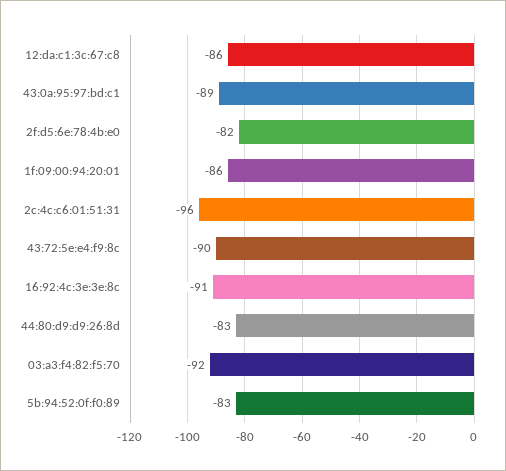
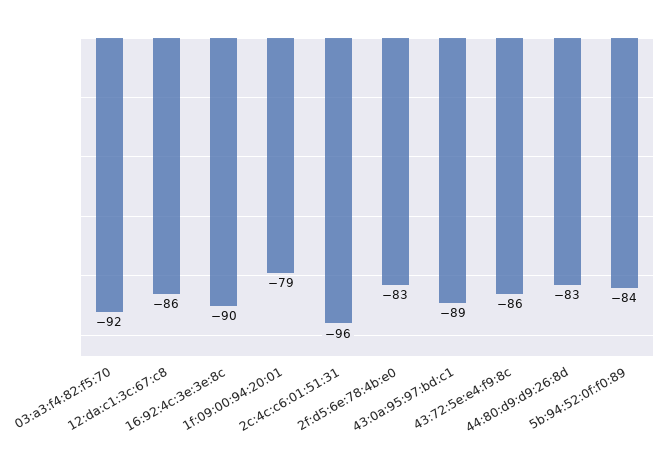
  {
    "12:da:c1:3c:67:c8": -86,
    "43:0a:95:97:bd:c1": -89,
-   "2f:d5:6e:78:4b:e0": -82,
+   "2f:d5:6e:78:4b:e0": -83,
-   "1f:09:00:94:20:01": -86,
+   "1f:09:00:94:20:01": -79,
    "2c:4c:c6:01:51:31": -96,
-   "43:72:5e:e4:f9:8c": -90,
+   "43:72:5e:e4:f9:8c": -86,
-   "16:92:4c:3e:3e:8c": -91,
+   "16:92:4c:3e:3e:8c": -90,
    "44:80:d9:d9:26:8d": -83,
    "03:a3:f4:82:f5:70": -92,
-   "5b:94:52:0f:f0:89": -83
+   "5b:94:52:0f:f0:89": -84
  }

